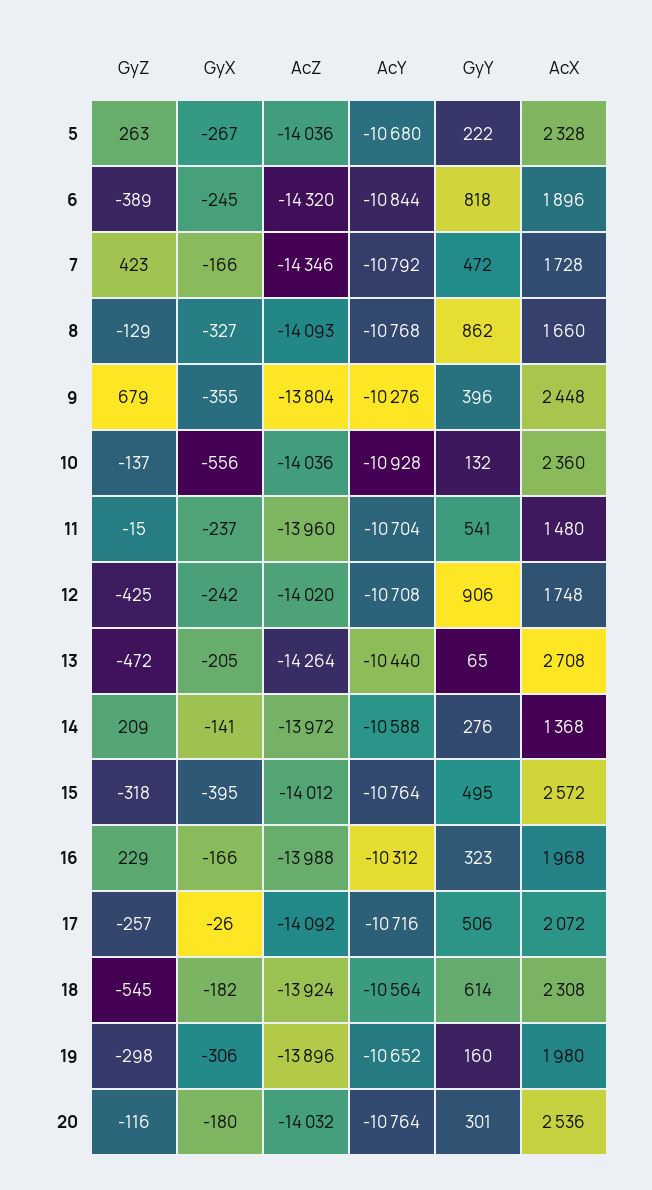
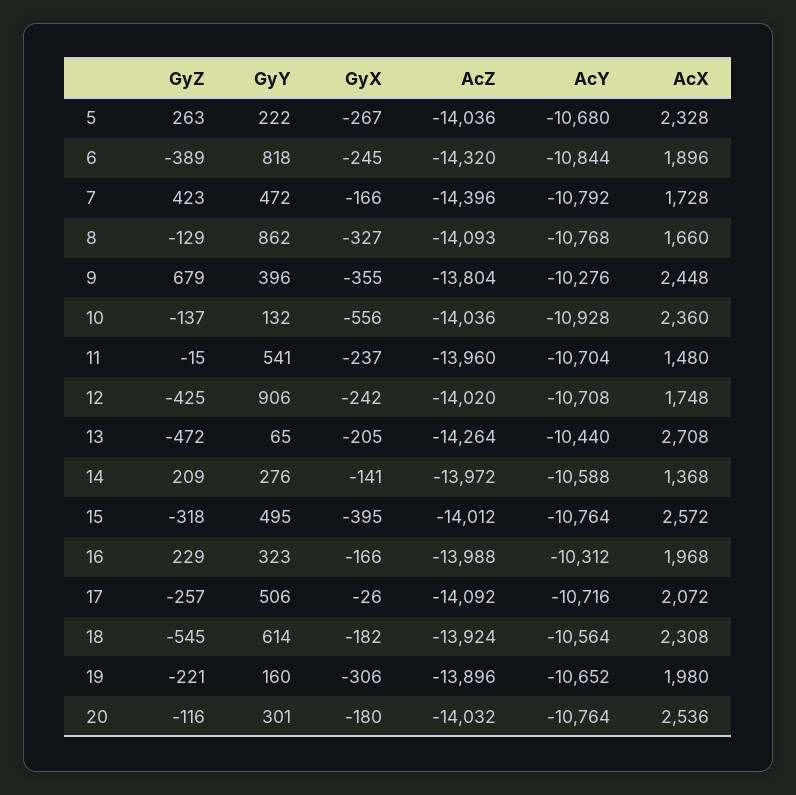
  {
    "GyZ": {
      "5": 263,
      "6": -389,
      "7": 423,
      "8": -129,
      "9": 679,
      "10": -137,
      "11": -15,
      "12": -425,
      "13": -472,
      "14": 209,
      "15": -318,
      "16": 229,
      "17": -257,
      "18": -545,
-     "19": -298,
+     "19": -221,
      "20": -116
    },
    "GyX": {
      "5": -267,
      "6": -245,
      "7": -166,
      "8": -327,
      "9": -355,
      "10": -556,
      "11": -237,
      "12": -242,
      "13": -205,
      "14": -141,
      "15": -395,
      "16": -166,
      "17": -26,
      "18": -182,
      "19": -306,
      "20": -180
    },
    "AcZ": {
      "5": -14036,
      "6": -14320,
-     "7": -14346,
+     "7": -14396,
      "8": -14093,
      "9": -13804,
      "10": -14036,
      "11": -13960,
      "12": -14020,
      "13": -14264,
      "14": -13972,
      "15": -14012,
      "16": -13988,
      "17": -14092,
      "18": -13924,
      "19": -13896,
      "20": -14032
    },
    "AcY": {
      "5": -10680,
      "6": -10844,
      "7": -10792,
      "8": -10768,
      "9": -10276,
      "10": -10928,
      "11": -10704,
      "12": -10708,
      "13": -10440,
      "14": -10588,
      "15": -10764,
      "16": -10312,
      "17": -10716,
      "18": -10564,
      "19": -10652,
      "20": -10764
    },
    "GyY": {
      "5": 222,
      "6": 818,
      "7": 472,
      "8": 862,
      "9": 396,
      "10": 132,
      "11": 541,
      "12": 906,
      "13": 65,
      "14": 276,
      "15": 495,
      "16": 323,
      "17": 506,
      "18": 614,
      "19": 160,
      "20": 301
    },
    "AcX": {
      "5": 2328,
      "6": 1896,
      "7": 1728,
      "8": 1660,
      "9": 2448,
      "10": 2360,
      "11": 1480,
      "12": 1748,
      "13": 2708,
      "14": 1368,
      "15": 2572,
      "16": 1968,
      "17": 2072,
      "18": 2308,
      "19": 1980,
      "20": 2536
    }
  }

